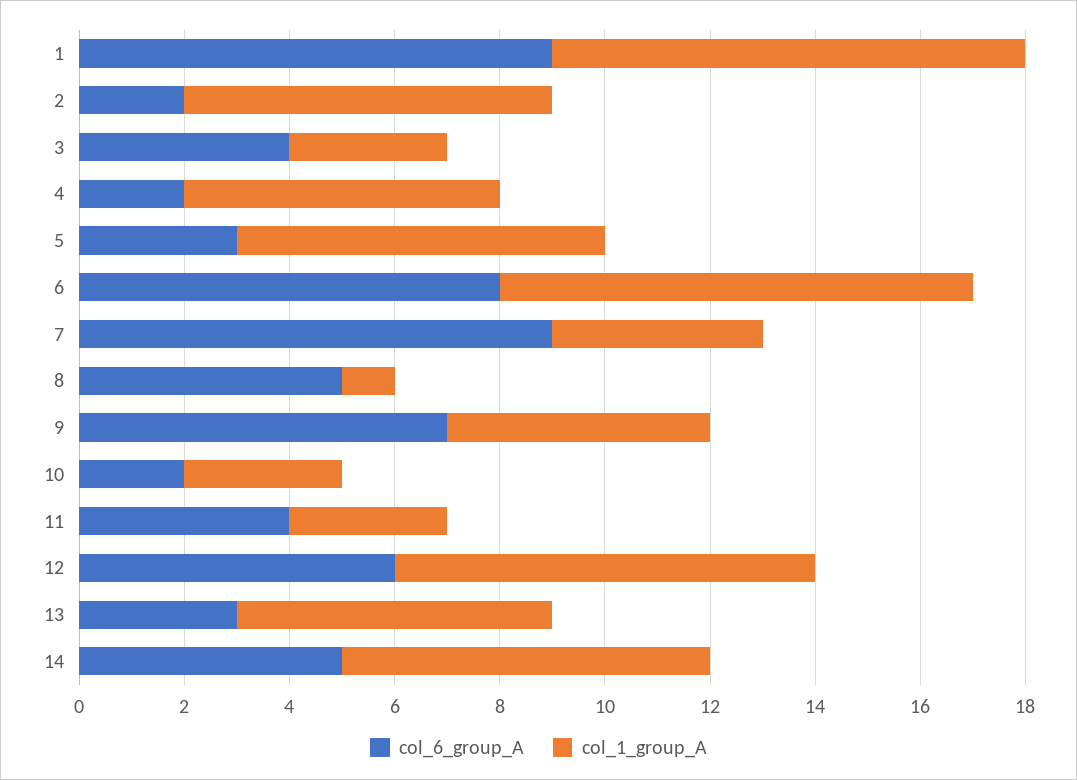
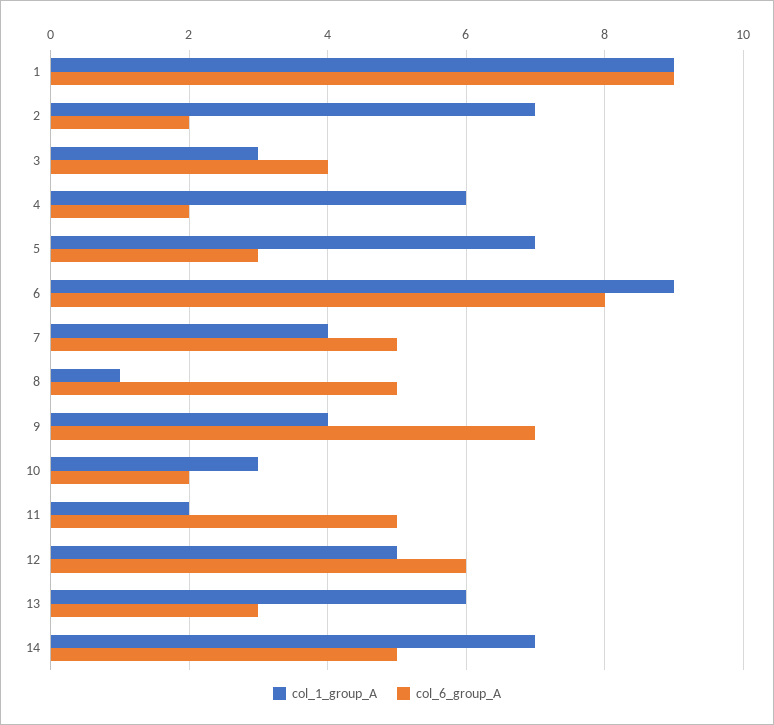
  {
    "col_6_group_A": {
      "1": 9,
      "2": 2,
      "3": 4,
      "4": 2,
      "5": 3,
      "6": 8,
-     "7": 9,
+     "7": 5,
      "8": 5,
      "9": 7,
      "10": 2,
-     "11": 4,
+     "11": 5,
      "12": 6,
      "13": 3,
      "14": 5
    },
    "col_1_group_A": {
      "1": 9,
      "2": 7,
      "3": 3,
      "4": 6,
      "5": 7,
      "6": 9,
      "7": 4,
      "8": 1,
-     "9": 5,
+     "9": 4,
      "10": 3,
-     "11": 3,
+     "11": 2,
-     "12": 8,
+     "12": 5,
      "13": 6,
      "14": 7
    }
  }

